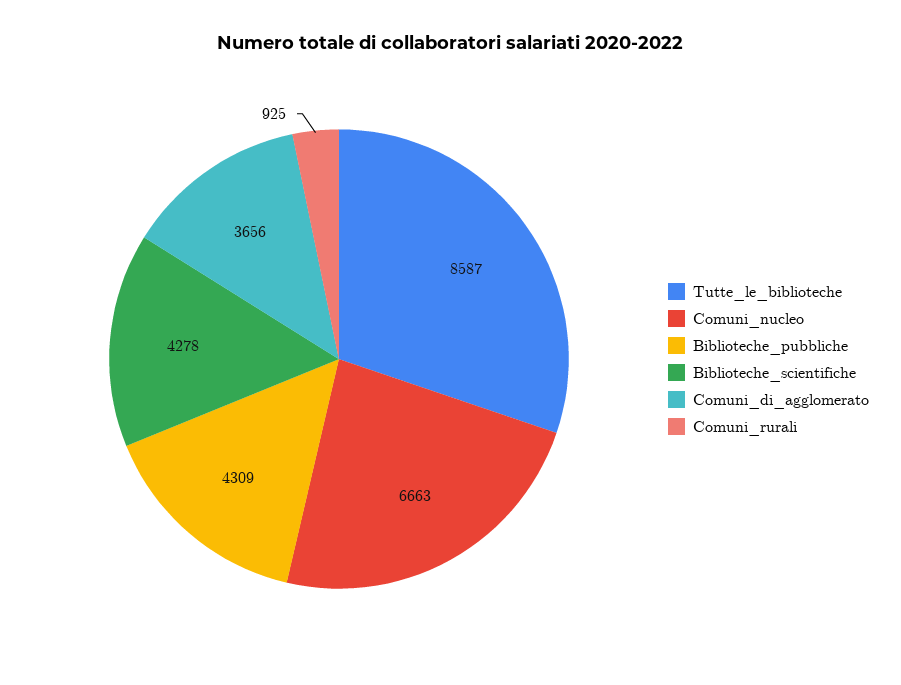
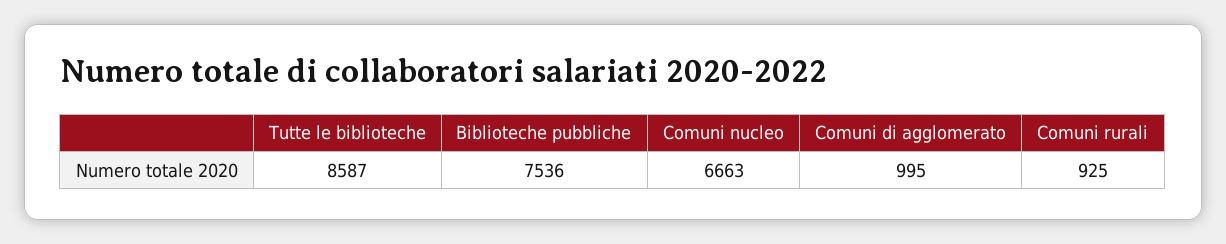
  {
    "Tutte_le_biblioteche": 8587,
    "Comuni_nucleo": 6663,
-   "Biblioteche_pubbliche": 4309,
+   "Biblioteche_pubbliche": 7536,
-   "Biblioteche_scientifiche": 4278,
-   "Comuni_di_agglomerato": 3656,
+   "Comuni_di_agglomerato": 995,
    "Comuni_rurali": 925
  }

